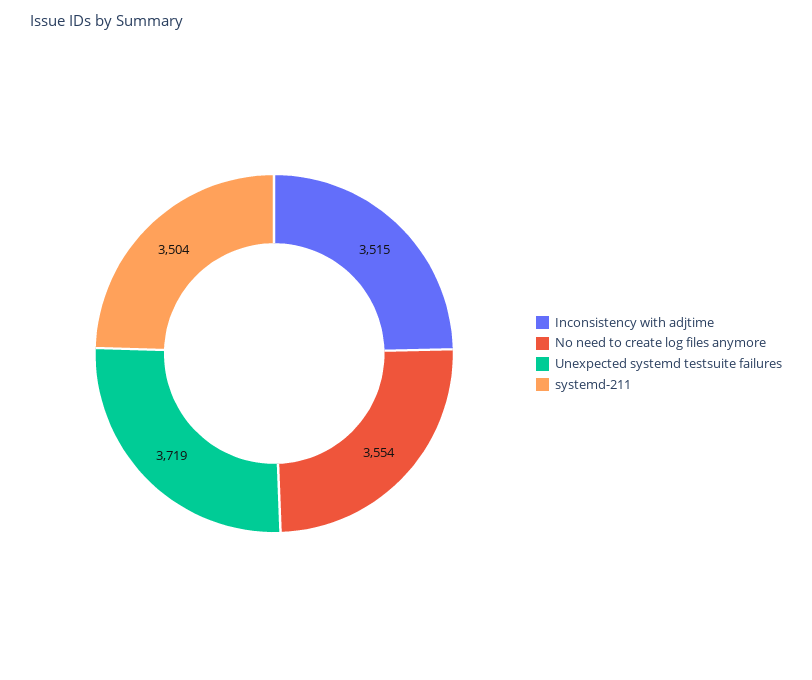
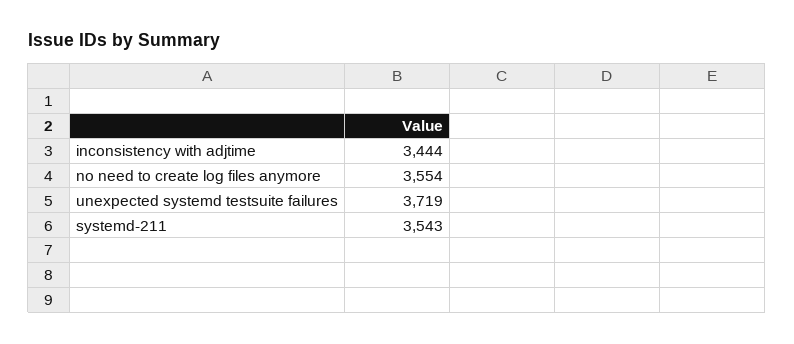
  {
-   "Inconsistency with adjtime": 3515,
+   "Inconsistency with adjtime": 3444,
    "No need to create log files anymore": 3554,
    "Unexpected systemd testsuite failures": 3719,
-   "systemd-211": 3504
+   "systemd-211": 3543
  }

